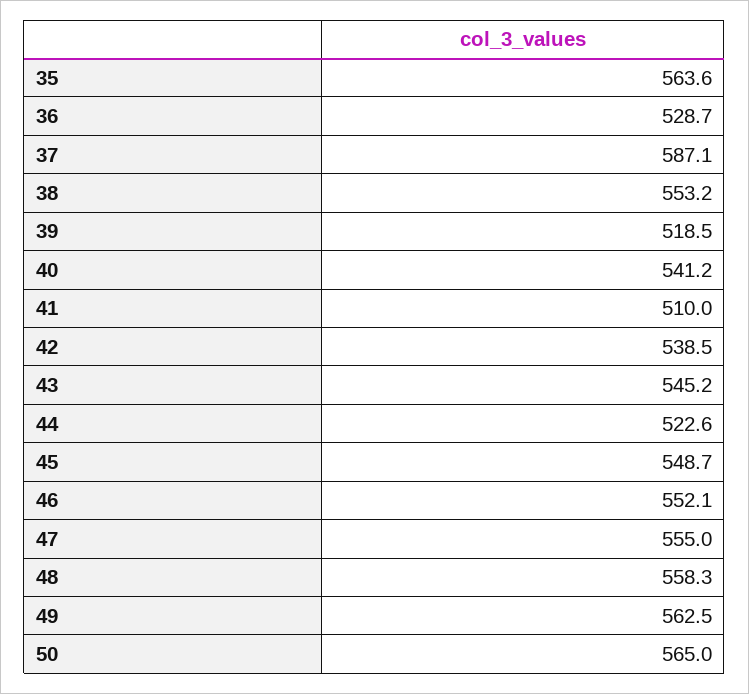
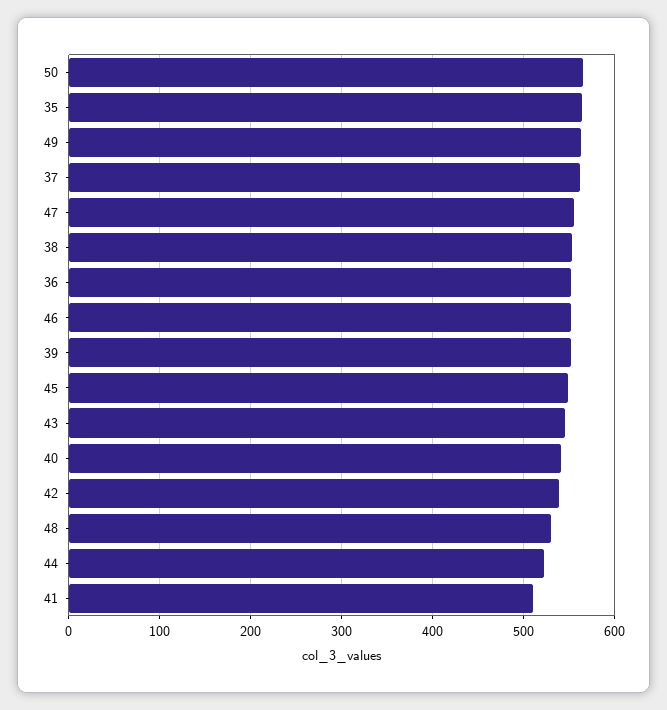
  {
    "35": 563.6,
-   "36": 528.7,
+   "36": 550,
-   "37": 587.1,
+   "37": 560,
    "38": 553.2,
-   "39": 518.5,
+   "39": 550,
    "40": 541.2,
    "41": 510,
    "42": 538.5,
    "43": 545.2,
    "44": 522.6,
    "45": 548.7,
    "46": 552.1,
    "47": 555,
-   "48": 558.3,
+   "48": 530,
    "49": 562.5,
    "50": 565
  }

